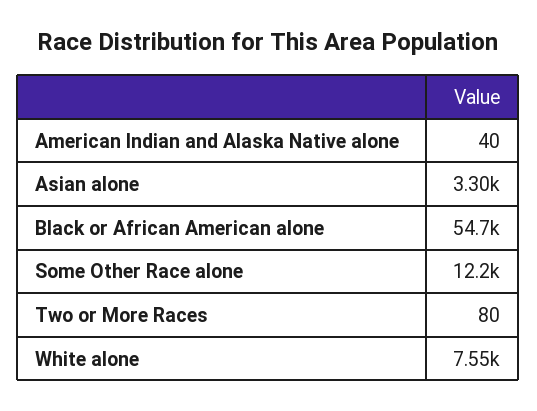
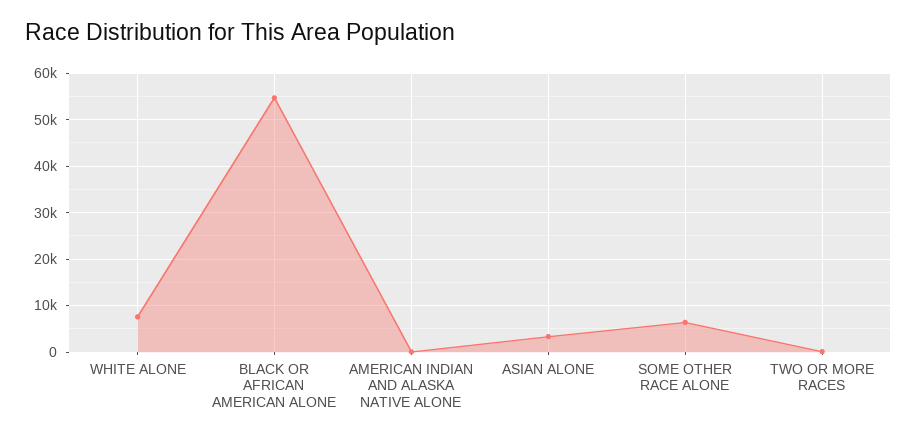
  {
    "American Indian and Alaska Native alone": 40,
    "Asian alone": 3300,
    "Black or African American alone": 54700,
-   "Some Other Race alone": 12200,
+   "Some Other Race alone": 6000,
    "Two or More Races": 80,
    "White alone": 7550
  }

